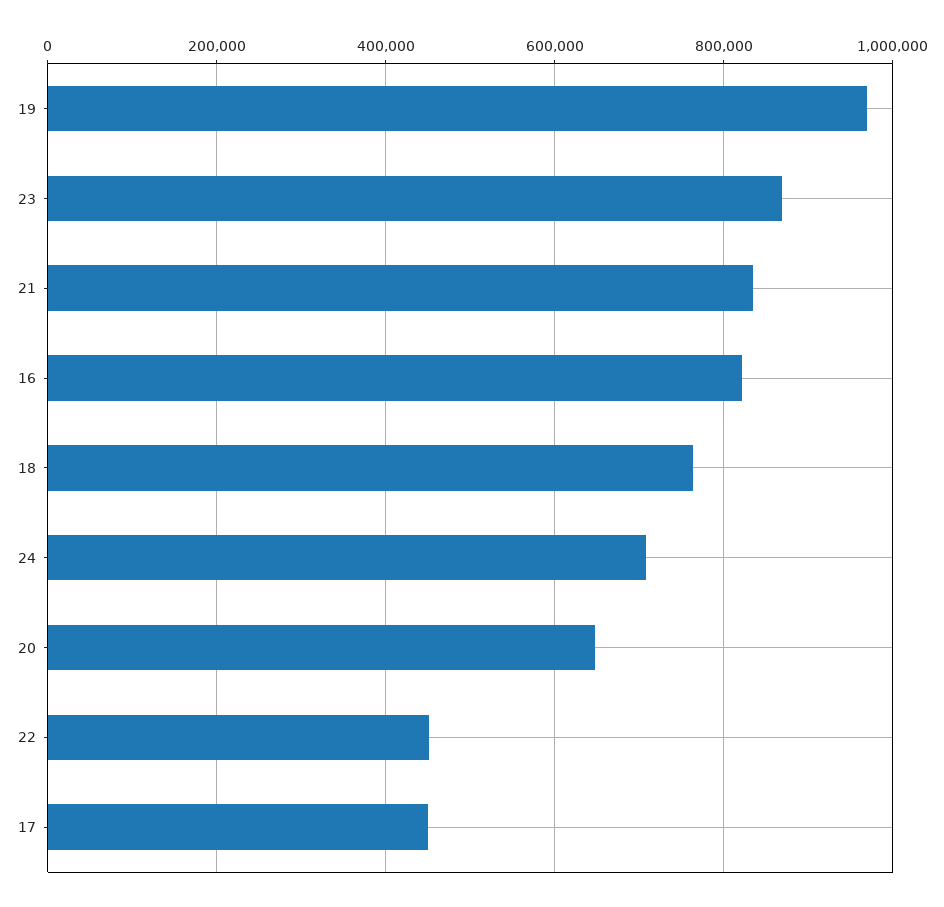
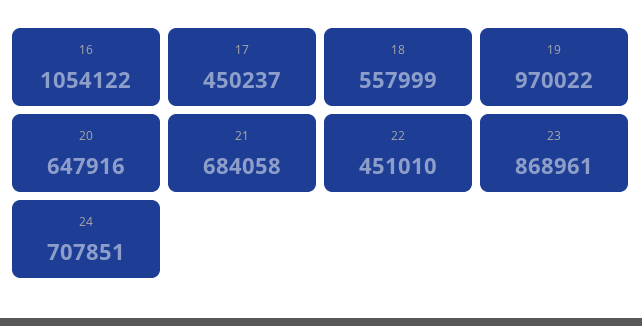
  {
    "19": 970022,
    "23": 868961,
-   "21": 840000,
+   "21": 684058,
-   "16": 820000,
+   "16": 1054122,
-   "18": 760000,
+   "18": 557999,
    "24": 707851,
    "20": 647916,
    "22": 451010,
    "17": 450237
  }

